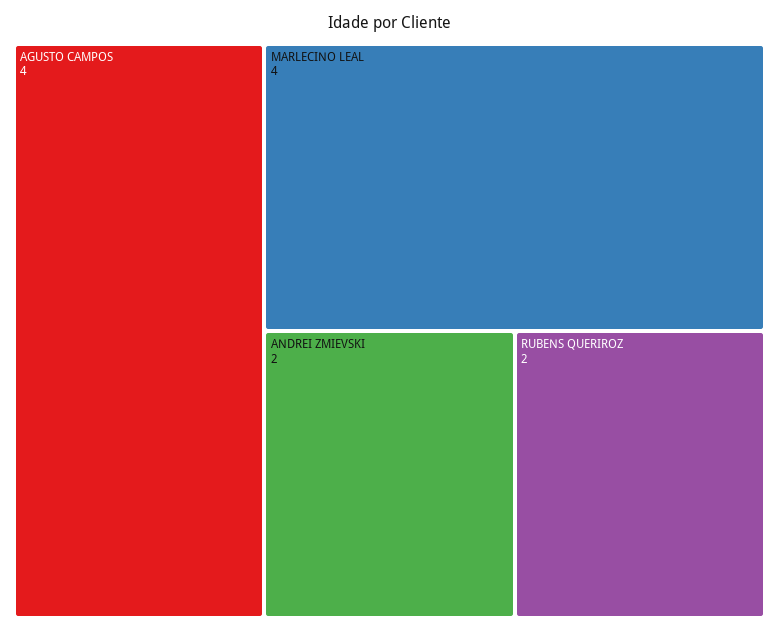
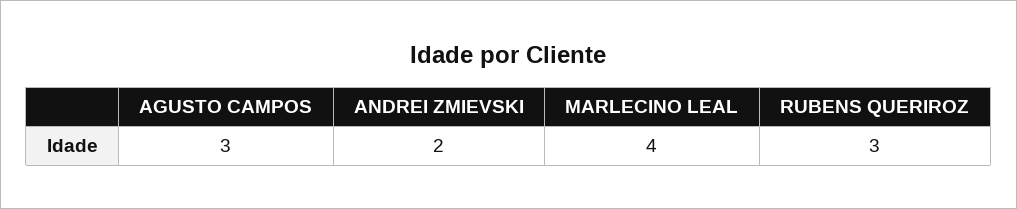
  {
-   "AGUSTO CAMPOS": 4,
+   "AGUSTO CAMPOS": 3,
    "MARLECINO LEAL": 4,
    "ANDREI ZMIEVSKI": 2,
-   "RUBENS QUERIROZ": 2
+   "RUBENS QUERIROZ": 3
  }

